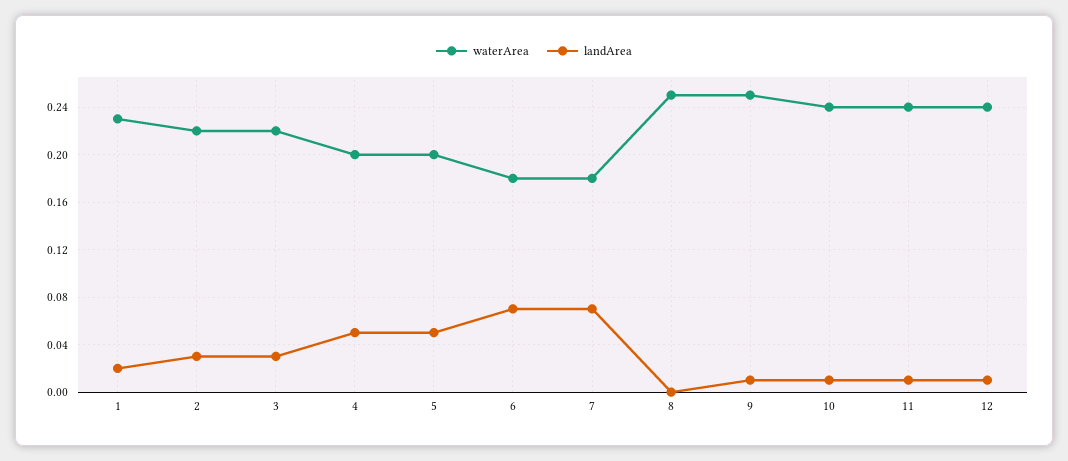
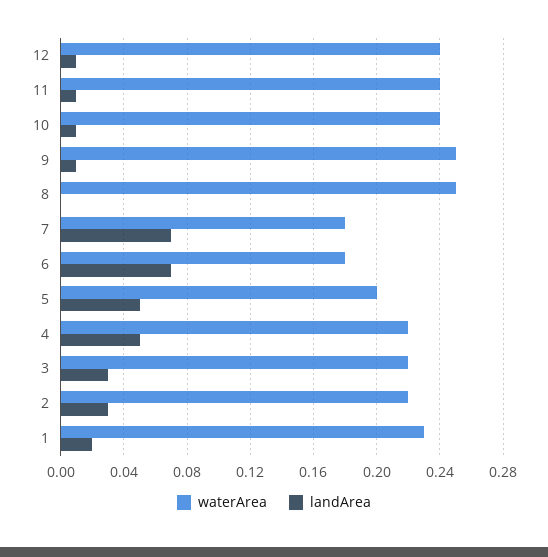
  {
    "waterArea": {
      "1": 0.23,
      "2": 0.22,
      "3": 0.22,
-     "4": 0.2,
+     "4": 0.22,
      "5": 0.2,
      "6": 0.18,
      "7": 0.18,
      "8": 0.25,
      "9": 0.25,
      "10": 0.24,
      "11": 0.24,
      "12": 0.24
    },
    "landArea": {
      "1": 0.02,
      "2": 0.03,
      "3": 0.03,
      "4": 0.05,
      "5": 0.05,
      "6": 0.07,
      "7": 0.07,
      "8": 0,
      "9": 0.01,
      "10": 0.01,
      "11": 0.01,
      "12": 0.01
    }
  }

